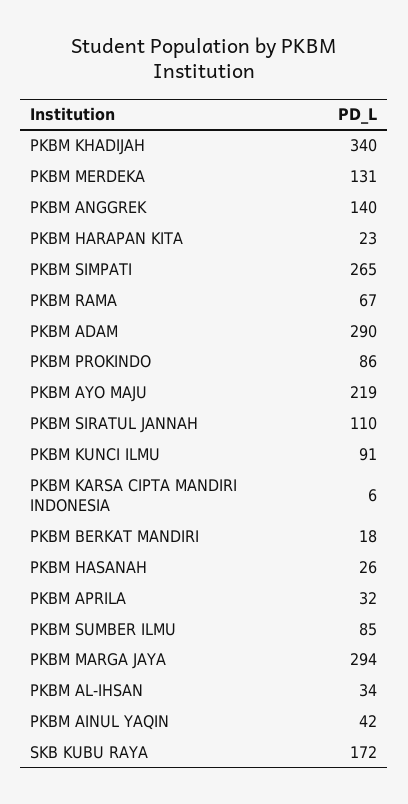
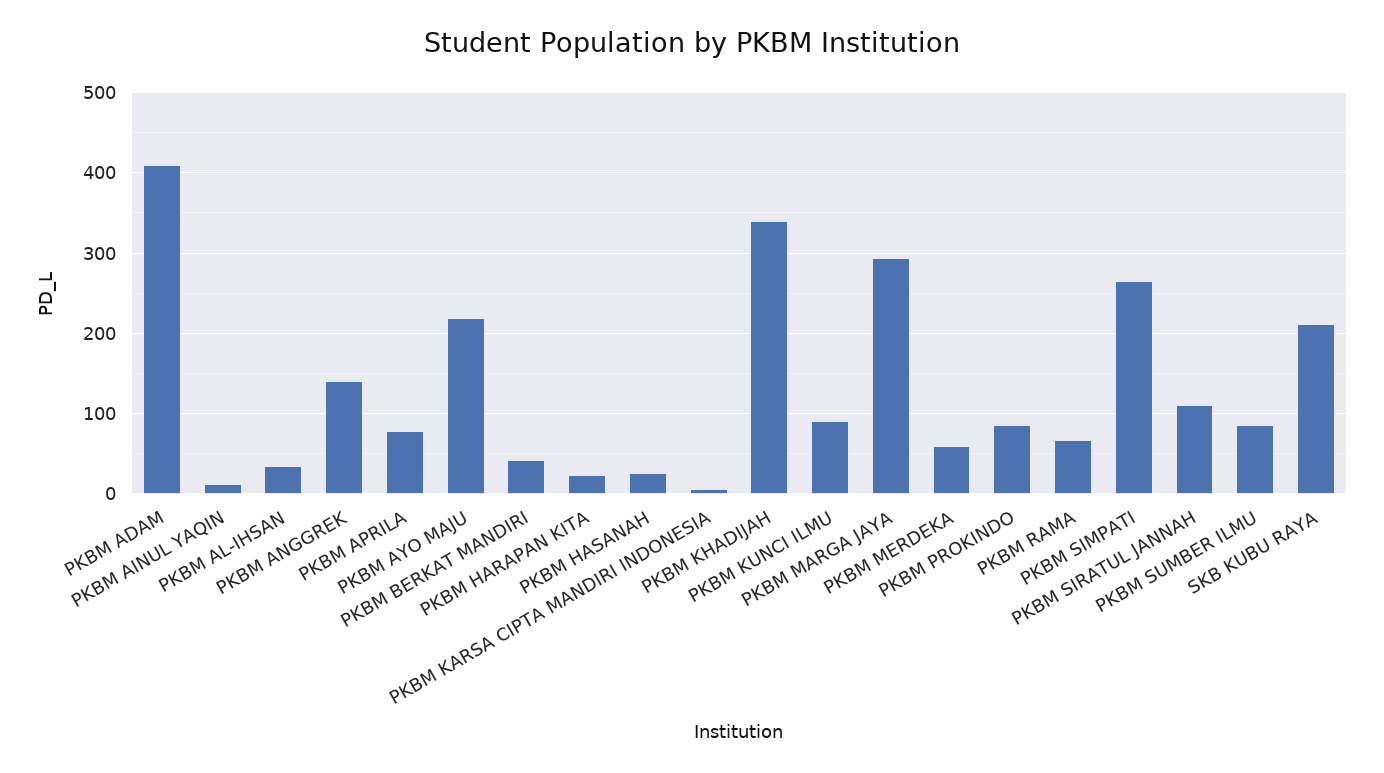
  {
    "PKBM KHADIJAH": 340,
-   "PKBM MERDEKA": 131,
+   "PKBM MERDEKA": 60,
    "PKBM ANGGREK": 140,
    "PKBM HARAPAN KITA": 23,
    "PKBM SIMPATI": 265,
    "PKBM RAMA": 67,
-   "PKBM ADAM": 290,
+   "PKBM ADAM": 410,
    "PKBM PROKINDO": 86,
    "PKBM AYO MAJU": 219,
    "PKBM SIRATUL JANNAH": 110,
    "PKBM KUNCI ILMU": 91,
    "PKBM KARSA CIPTA MANDIRI INDONESIA": 6,
-   "PKBM BERKAT MANDIRI": 18,
+   "PKBM BERKAT MANDIRI": 40,
    "PKBM HASANAH": 26,
-   "PKBM APRILA": 32,
+   "PKBM APRILA": 80,
    "PKBM SUMBER ILMU": 85,
    "PKBM MARGA JAYA": 294,
    "PKBM AL-IHSAN": 34,
-   "PKBM AINUL YAQIN": 42,
+   "PKBM AINUL YAQIN": 10,
-   "SKB KUBU RAYA": 172
+   "SKB KUBU RAYA": 210
  }

